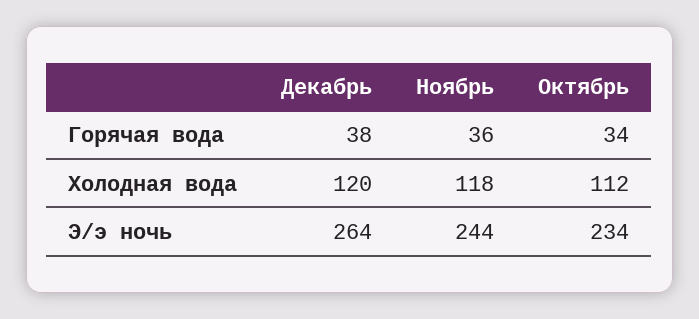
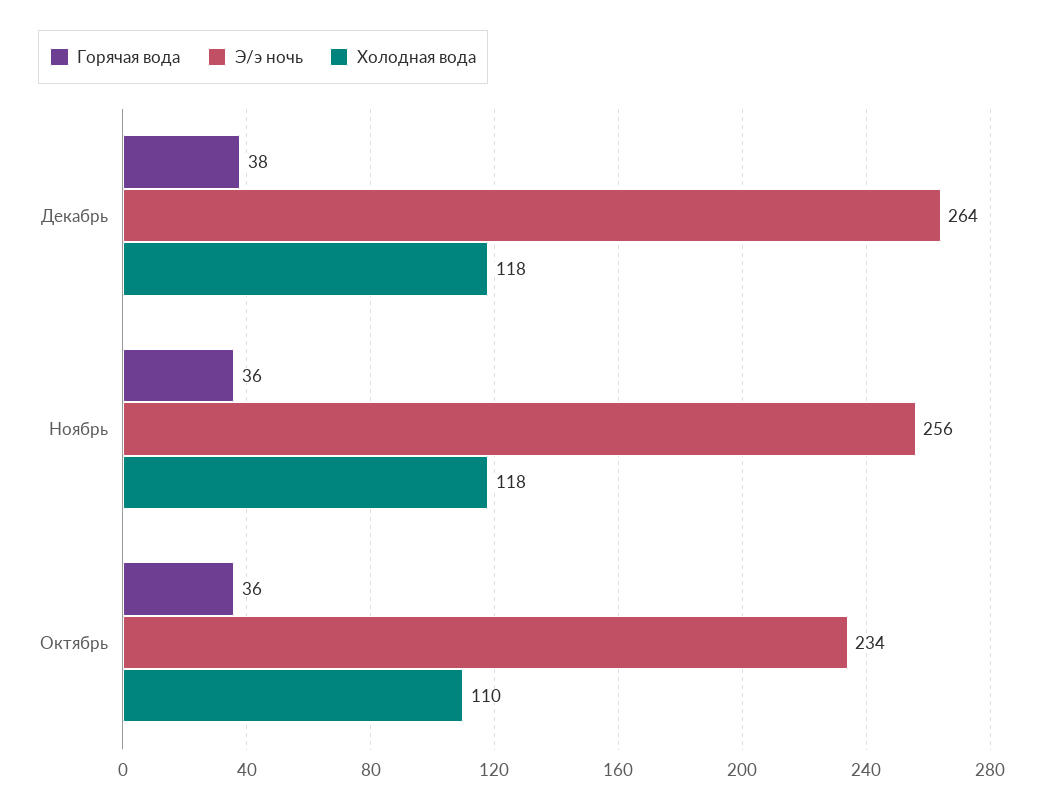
  {
    "Горячая вода": {
      "Декабрь": 38,
      "Ноябрь": 36,
-     "Октябрь": 34
+     "Октябрь": 36
    },
    "Холодная вода": {
-     "Декабрь": 120,
+     "Декабрь": 118,
      "Ноябрь": 118,
-     "Октябрь": 112
+     "Октябрь": 110
    },
    "Э/э ночь": {
      "Декабрь": 264,
-     "Ноябрь": 244,
+     "Ноябрь": 256,
      "Октябрь": 234
    }
  }

